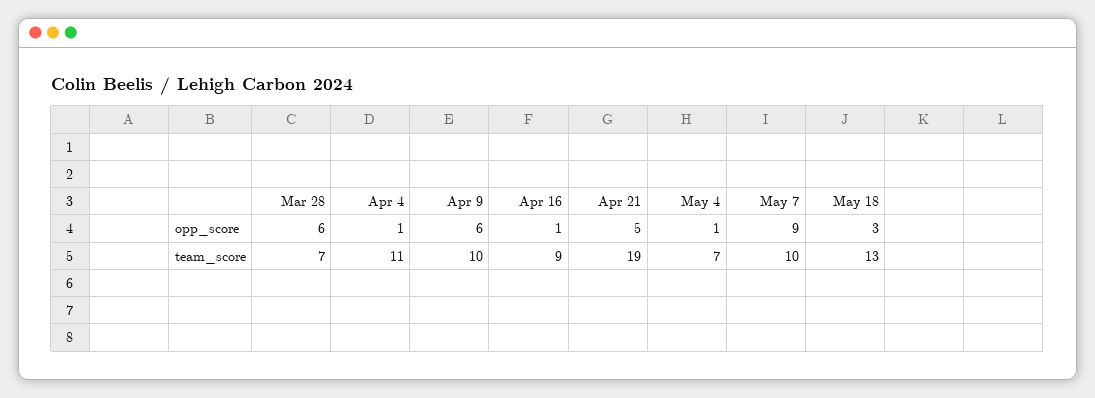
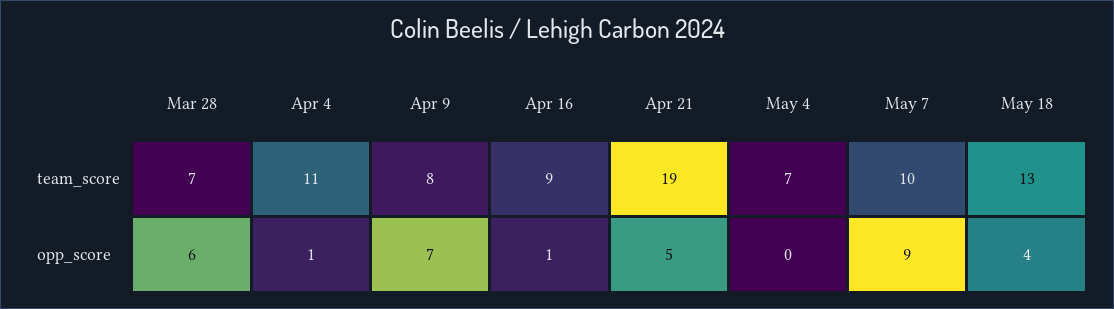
  {
    "Mar 28": {
      "opp_score": 6,
      "team_score": 7
    },
    "Apr 4": {
      "opp_score": 1,
      "team_score": 11
    },
    "Apr 9": {
-     "opp_score": 6,
+     "opp_score": 7,
-     "team_score": 10
+     "team_score": 8
    },
    "Apr 16": {
      "opp_score": 1,
      "team_score": 9
    },
    "Apr 21": {
      "opp_score": 5,
      "team_score": 19
    },
    "May 4": {
-     "opp_score": 1,
+     "opp_score": 0,
      "team_score": 7
    },
    "May 7": {
      "opp_score": 9,
      "team_score": 10
    },
    "May 18": {
-     "opp_score": 3,
+     "opp_score": 4,
      "team_score": 13
    }
  }

